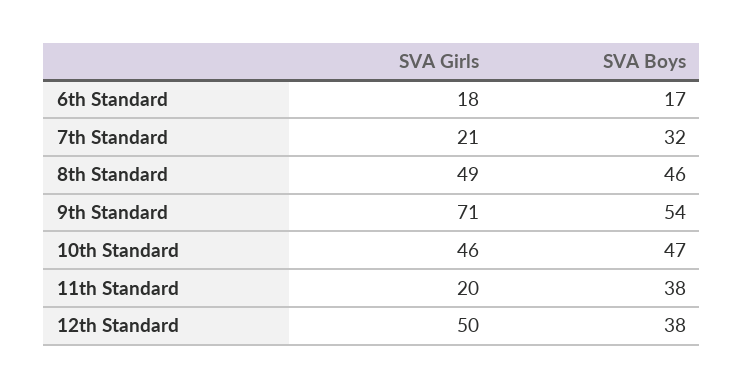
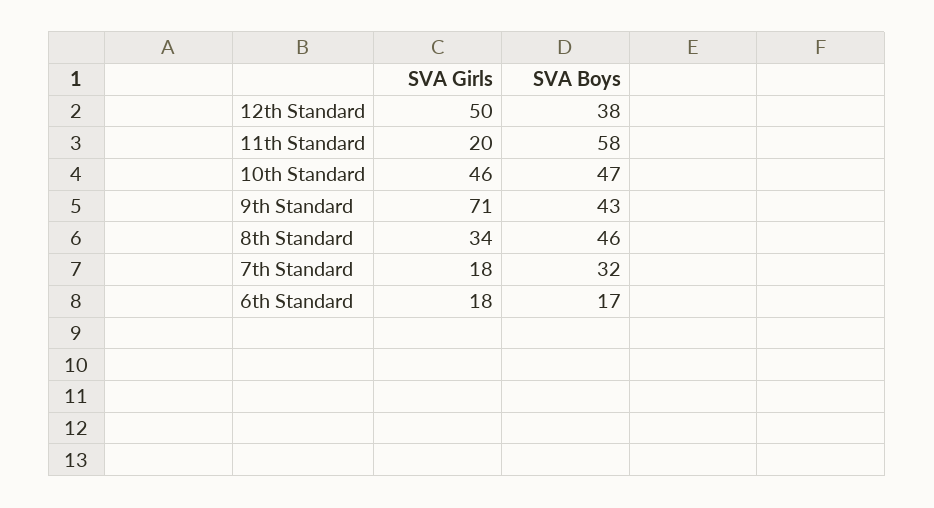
  {
    "SVA Girls": {
      "6th Standard": 18,
-     "7th Standard": 21,
+     "7th Standard": 18,
-     "8th Standard": 49,
+     "8th Standard": 34,
      "9th Standard": 71,
      "10th Standard": 46,
      "11th Standard": 20,
      "12th Standard": 50
    },
    "SVA Boys": {
      "6th Standard": 17,
      "7th Standard": 32,
      "8th Standard": 46,
-     "9th Standard": 54,
+     "9th Standard": 43,
      "10th Standard": 47,
-     "11th Standard": 38,
+     "11th Standard": 58,
      "12th Standard": 38
    }
  }

